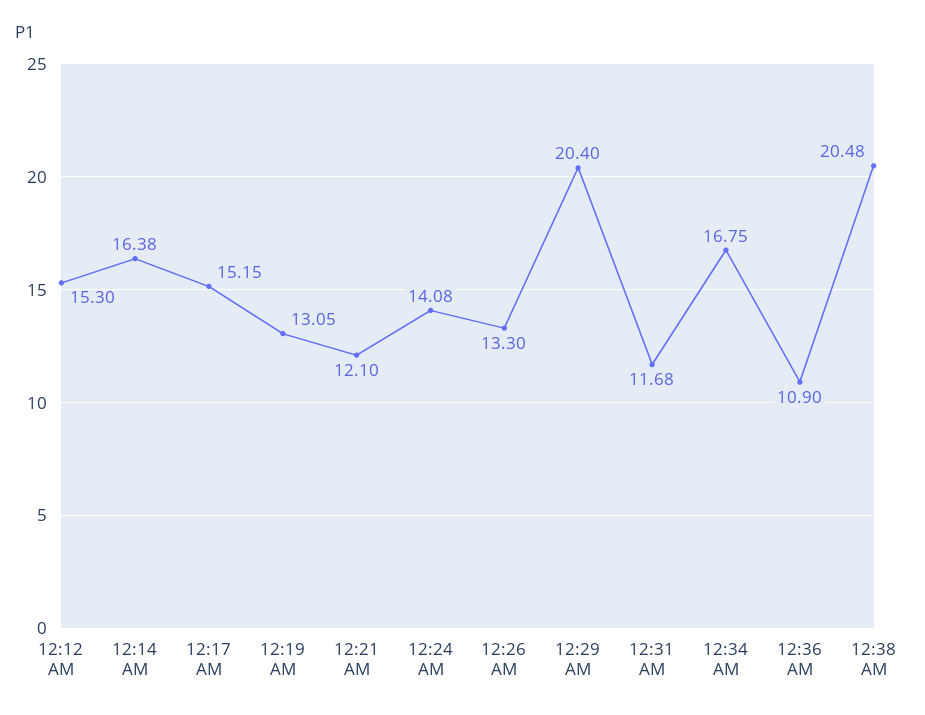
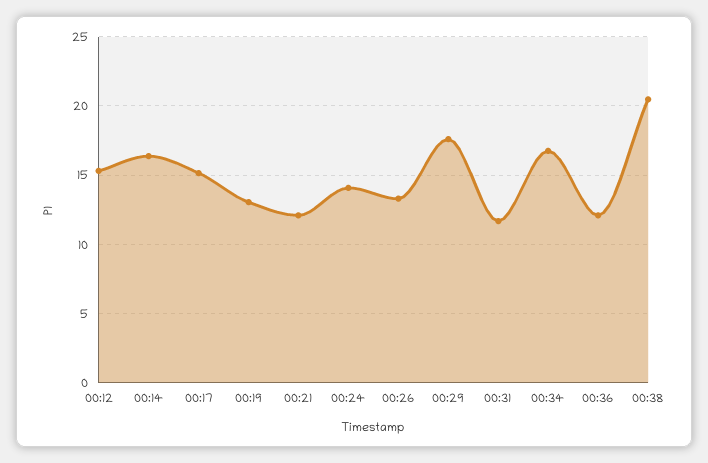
  {
    "12:12 AM": 15.3,
    "12:14 AM": 16.38,
    "12:17 AM": 15.15,
    "12:19 AM": 13.05,
    "12:21 AM": 12.1,
    "12:24 AM": 14.08,
    "12:26 AM": 13.3,
-   "12:29 AM": 20.4,
+   "12:29 AM": 17.5,
    "12:31 AM": 11.68,
    "12:34 AM": 16.75,
-   "12:36 AM": 10.9,
+   "12:36 AM": 12,
    "12:38 AM": 20.48
  }

